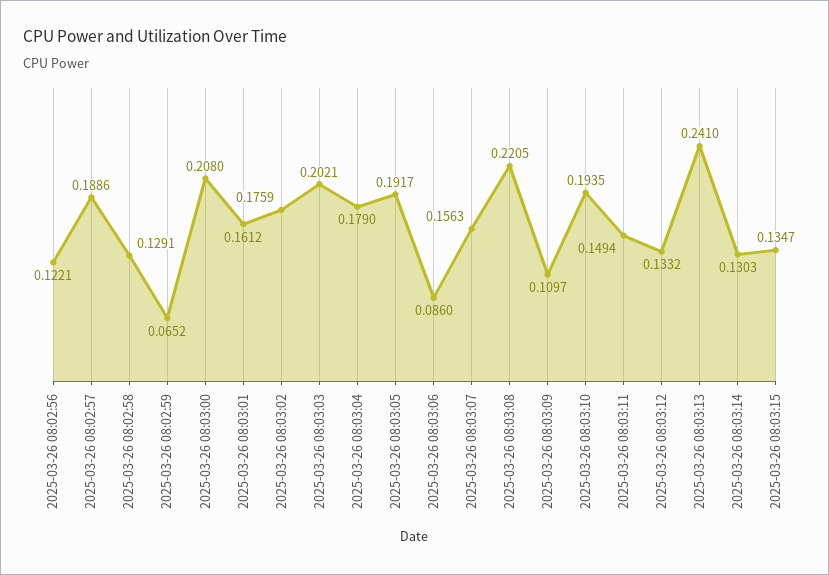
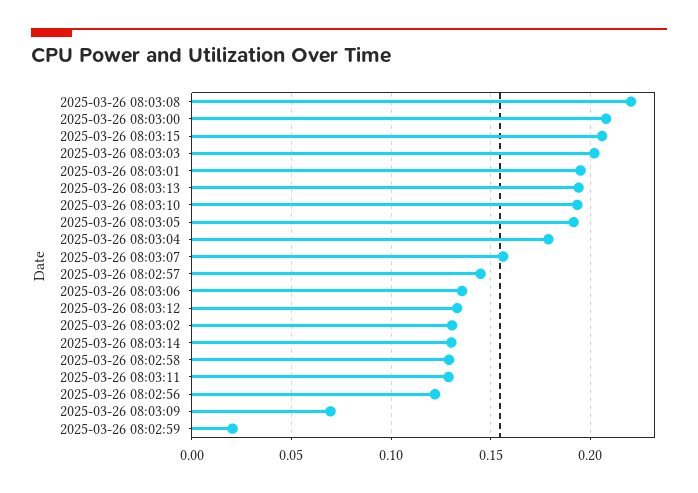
  {
    "2025-03-26 08:02:56": 0.1221,
-   "2025-03-26 08:02:57": 0.1886,
+   "2025-03-26 08:02:57": 0.145,
    "2025-03-26 08:02:58": 0.1291,
-   "2025-03-26 08:02:59": 0.0652,
+   "2025-03-26 08:02:59": 0.02,
    "2025-03-26 08:03:00": 0.208,
-   "2025-03-26 08:03:01": 0.1612,
+   "2025-03-26 08:03:01": 0.195,
-   "2025-03-26 08:03:02": 0.1759,
+   "2025-03-26 08:03:02": 0.13,
    "2025-03-26 08:03:03": 0.2021,
    "2025-03-26 08:03:04": 0.179,
    "2025-03-26 08:03:05": 0.1917,
-   "2025-03-26 08:03:06": 0.086,
+   "2025-03-26 08:03:06": 0.135,
    "2025-03-26 08:03:07": 0.1563,
    "2025-03-26 08:03:08": 0.2205,
-   "2025-03-26 08:03:09": 0.1097,
+   "2025-03-26 08:03:09": 0.07,
    "2025-03-26 08:03:10": 0.1935,
-   "2025-03-26 08:03:11": 0.1494,
+   "2025-03-26 08:03:11": 0.13,
    "2025-03-26 08:03:12": 0.1332,
-   "2025-03-26 08:03:13": 0.241,
+   "2025-03-26 08:03:13": 0.195,
    "2025-03-26 08:03:14": 0.1303,
-   "2025-03-26 08:03:15": 0.1347
+   "2025-03-26 08:03:15": 0.205
  }

